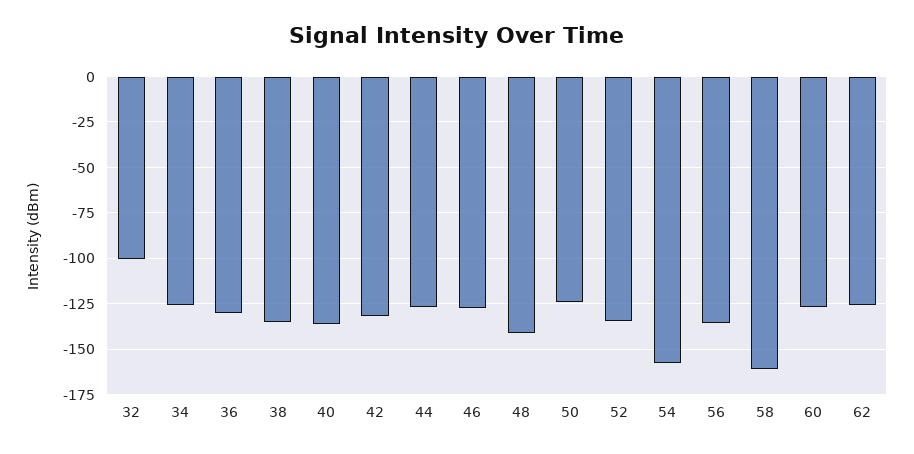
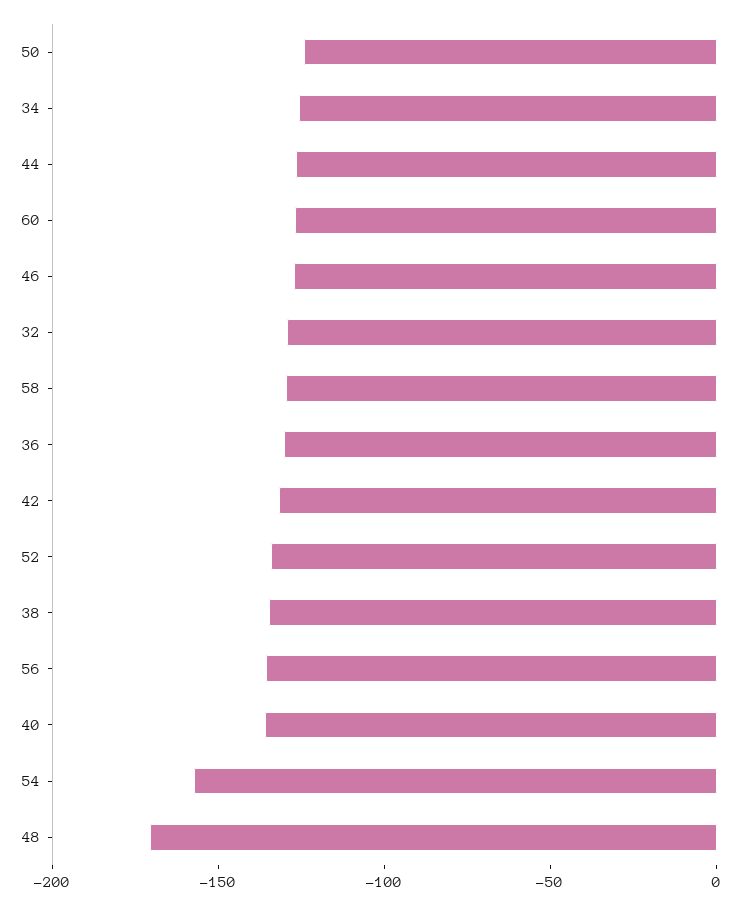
  {
-   "32": -100,
+   "32": -130,
    "34": -125,
    "36": -130,
    "38": -135,
    "40": -135,
    "42": -130,
    "44": -125,
    "46": -125,
-   "48": -140,
+   "48": -170,
    "50": -125,
    "52": -135,
    "54": -155,
    "56": -135,
-   "58": -160,
+   "58": -130,
-   "60": -125,
+   "60": -125
-   "62": -125
  }

